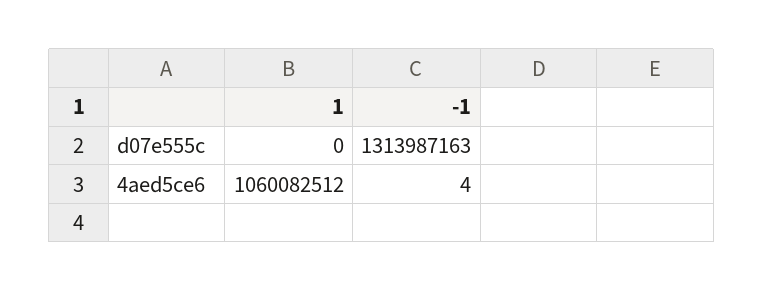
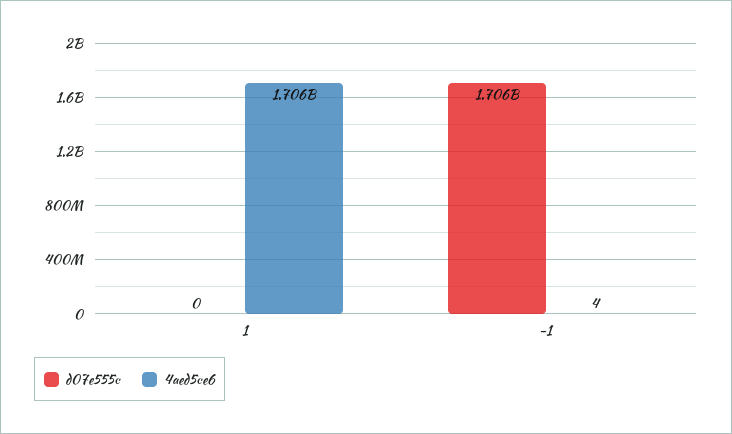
  {
    "d07e555c": {
      "1": 0,
-     "-1": 1313987163
+     "-1": 1706000000
    },
    "4aed5ce6": {
-     "1": 1060082512,
+     "1": 1706000000,
      "-1": 4
    }
  }

